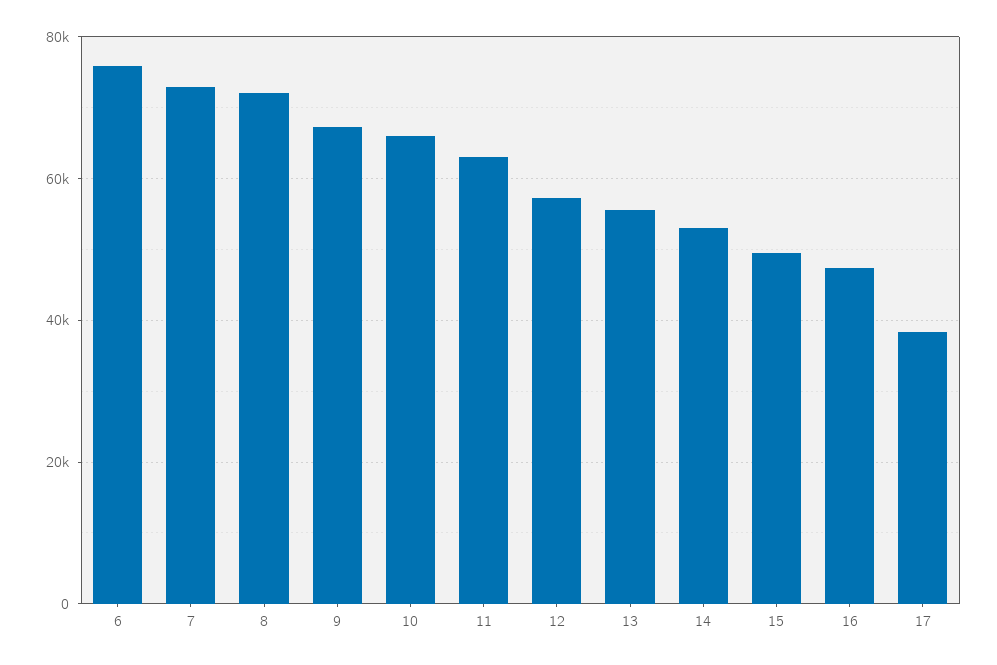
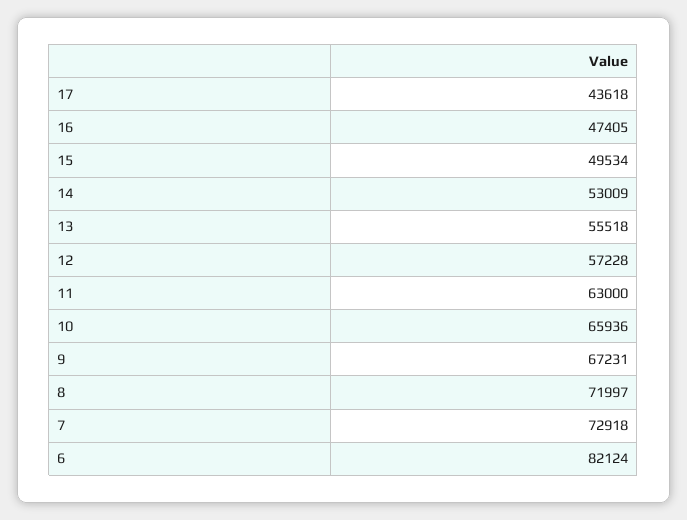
  {
-   "6": 76000,
+   "6": 82124,
    "7": 72918,
    "8": 71997,
    "9": 67231,
    "10": 65936,
    "11": 63000,
    "12": 57228,
    "13": 55518,
    "14": 53009,
    "15": 49534,
    "16": 47405,
-   "17": 38000
+   "17": 43618
  }

